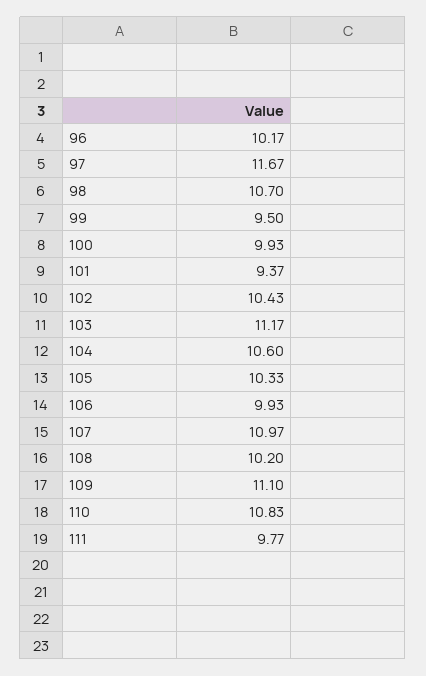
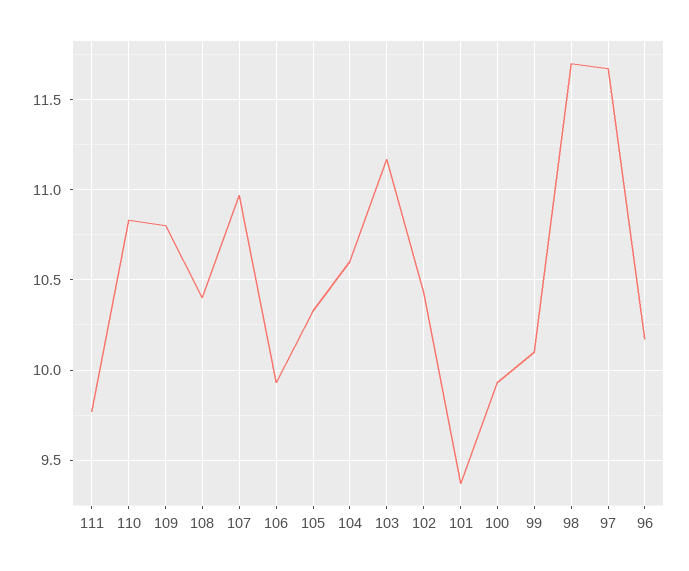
  {
    "96": 10.17,
    "97": 11.67,
-   "98": 10.7,
+   "98": 11.7,
-   "99": 9.5,
+   "99": 10.1,
    "100": 9.93,
    "101": 9.37,
    "102": 10.43,
    "103": 11.17,
    "104": 10.6,
    "105": 10.33,
    "106": 9.93,
    "107": 10.97,
-   "108": 10.2,
+   "108": 10.4,
-   "109": 11.1,
+   "109": 10.8,
    "110": 10.83,
    "111": 9.77
  }

